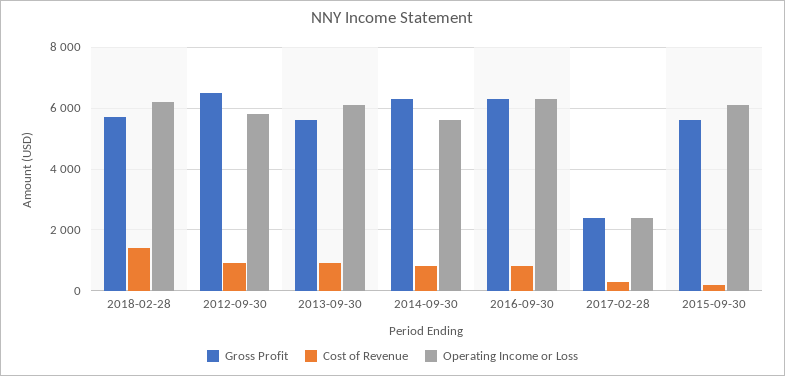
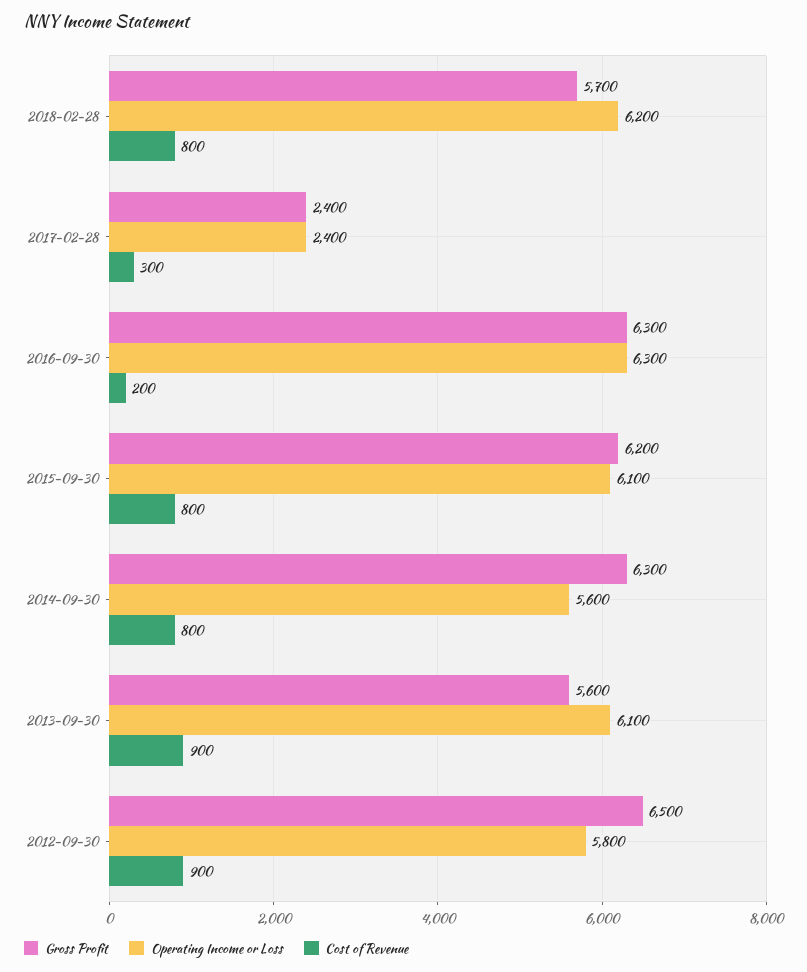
  {
    "Gross Profit": {
      "2018-02-28": 5700,
      "2012-09-30": 6500,
      "2013-09-30": 5600,
      "2014-09-30": 6300,
      "2016-09-30": 6300,
      "2017-02-28": 2400,
-     "2015-09-30": 5600
+     "2015-09-30": 6200
    },
    "Cost of Revenue": {
-     "2018-02-28": 1400,
+     "2018-02-28": 800,
      "2012-09-30": 900,
      "2013-09-30": 900,
      "2014-09-30": 800,
-     "2016-09-30": 800,
+     "2016-09-30": 200,
      "2017-02-28": 300,
-     "2015-09-30": 200
+     "2015-09-30": 800
    },
    "Operating Income or Loss": {
      "2018-02-28": 6200,
      "2012-09-30": 5800,
      "2013-09-30": 6100,
      "2014-09-30": 5600,
      "2016-09-30": 6300,
      "2017-02-28": 2400,
      "2015-09-30": 6100
    }
  }

